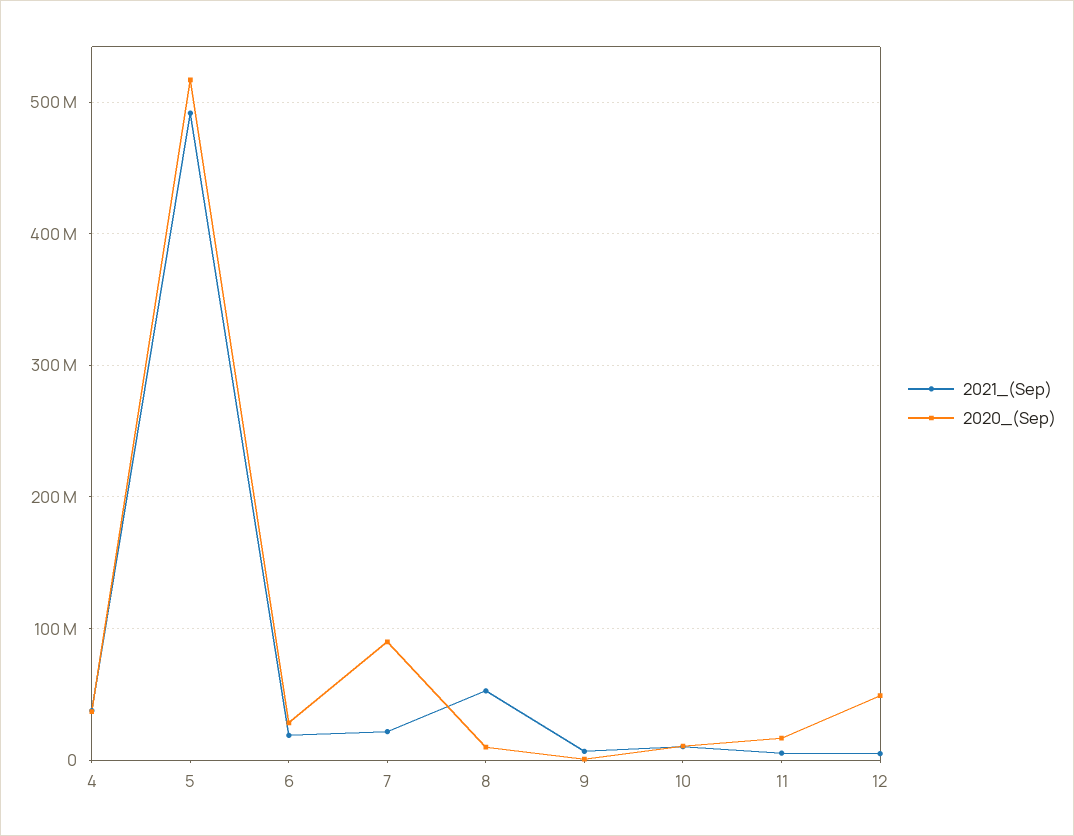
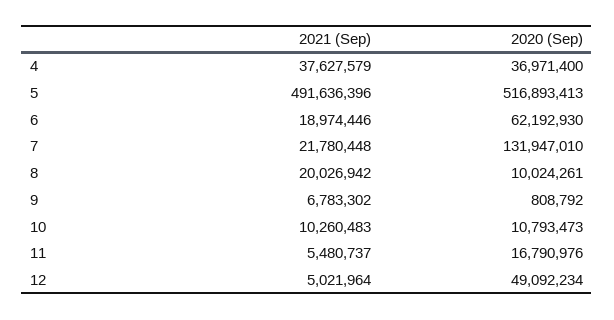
  {
    "2021_(Sep)": {
      "4": 37627579,
      "5": 491636396,
      "6": 18974446,
      "7": 21780448,
-     "8": 50000000,
+     "8": 20026942,
      "9": 6783302,
      "10": 10260483,
      "11": 5480737,
      "12": 5021964
    },
    "2020_(Sep)": {
      "4": 36971400,
      "5": 516893413,
-     "6": 30000000,
+     "6": 62192930,
-     "7": 90000000,
+     "7": 131947010,
      "8": 10024261,
      "9": 808792,
      "10": 10793473,
      "11": 16790976,
      "12": 49092234
    }
  }

